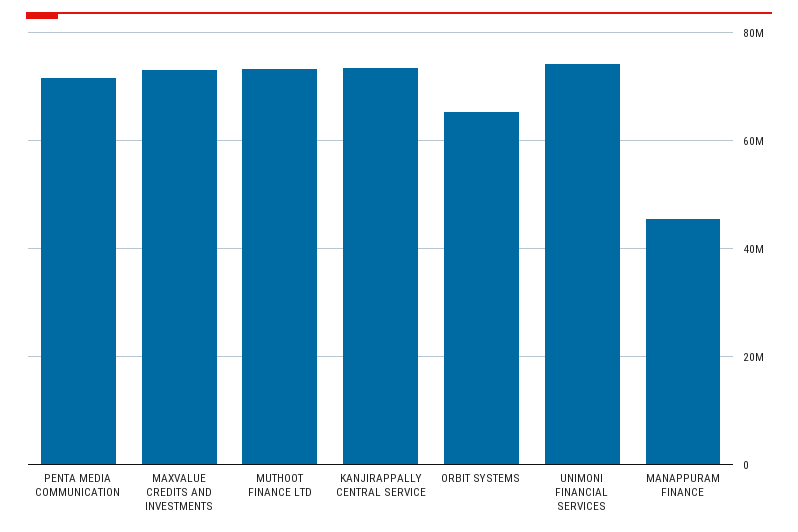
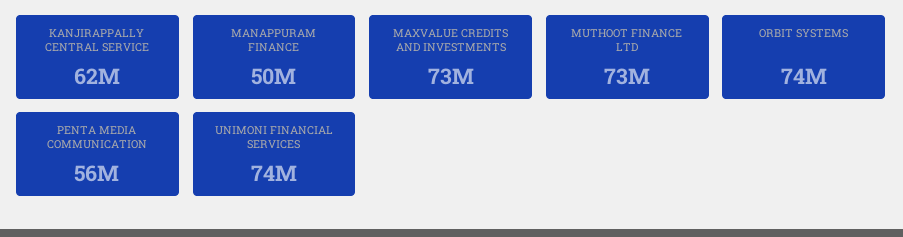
  {
-   "PENTA MEDIA COMMUNICATION": 72000000,
+   "PENTA MEDIA COMMUNICATION": 56000000,
    "MAXVALUE CREDITS AND INVESTMENTS": 73000000,
    "MUTHOOT FINANCE LTD": 73000000,
-   "KANJIRAPPALLY CENTRAL SERVICE": 74000000,
+   "KANJIRAPPALLY CENTRAL SERVICE": 62000000,
-   "ORBIT SYSTEMS": 66000000,
+   "ORBIT SYSTEMS": 74000000,
    "UNIMONI FINANCIAL SERVICES": 74000000,
-   "MANAPPURAM FINANCE": 46000000
+   "MANAPPURAM FINANCE": 50000000
  }

